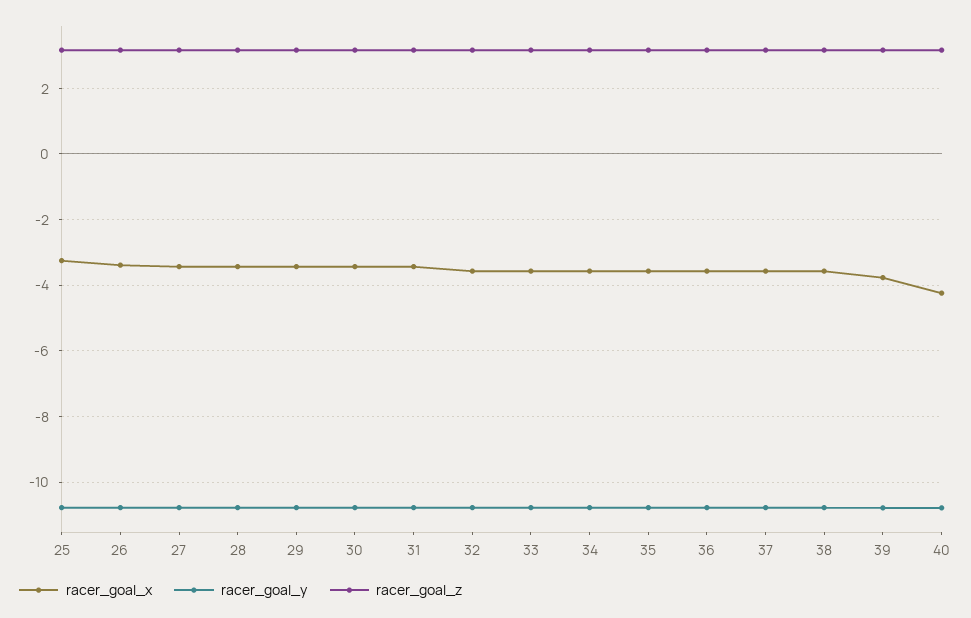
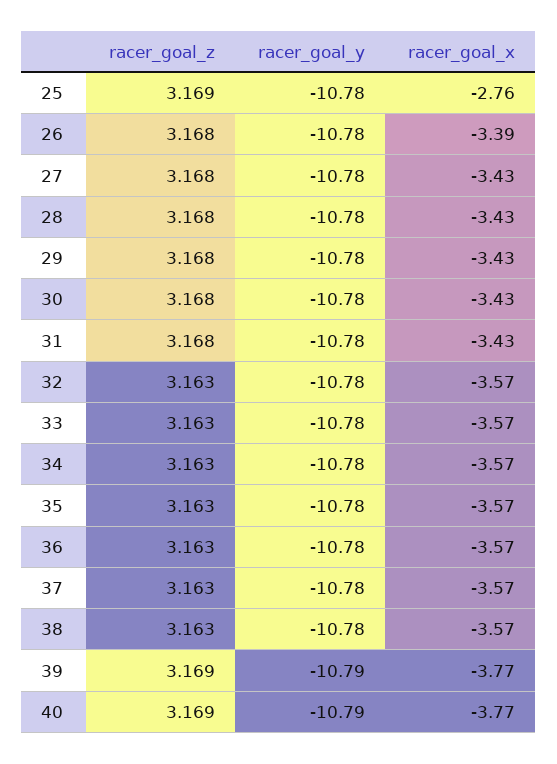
  {
    "racer_goal_x": {
-     "25": -3.2,
+     "25": -2.76,
      "26": -3.39,
      "27": -3.43,
      "28": -3.43,
      "29": -3.43,
      "30": -3.43,
      "31": -3.43,
      "32": -3.57,
      "33": -3.57,
      "34": -3.57,
      "35": -3.57,
      "36": -3.57,
      "37": -3.57,
      "38": -3.57,
      "39": -3.77,
-     "40": -4.2
+     "40": -3.77
    },
    "racer_goal_y": {
      "25": -10.78,
      "26": -10.78,
      "27": -10.78,
      "28": -10.78,
      "29": -10.78,
      "30": -10.78,
      "31": -10.78,
      "32": -10.78,
      "33": -10.78,
      "34": -10.78,
      "35": -10.78,
      "36": -10.78,
      "37": -10.78,
      "38": -10.78,
      "39": -10.79,
      "40": -10.79
    },
    "racer_goal_z": {
      "25": 3.169,
      "26": 3.168,
      "27": 3.168,
      "28": 3.168,
      "29": 3.168,
      "30": 3.168,
      "31": 3.168,
      "32": 3.163,
      "33": 3.163,
      "34": 3.163,
      "35": 3.163,
      "36": 3.163,
      "37": 3.163,
      "38": 3.163,
      "39": 3.169,
      "40": 3.169
    }
  }

